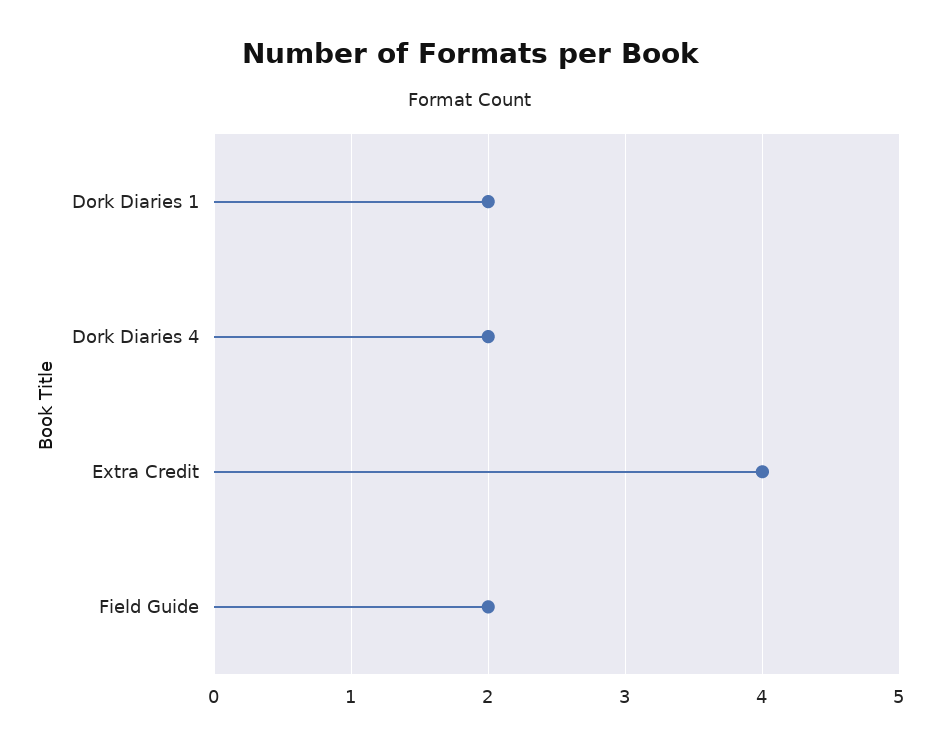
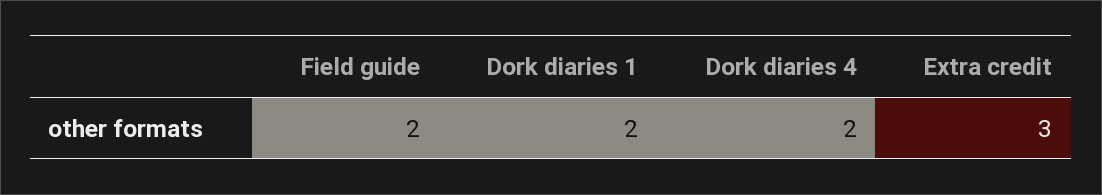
  {
    "Dork Diaries 1": 2,
    "Dork Diaries 4": 2,
-   "Extra Credit": 4,
+   "Extra Credit": 3,
    "Field Guide": 2
  }

